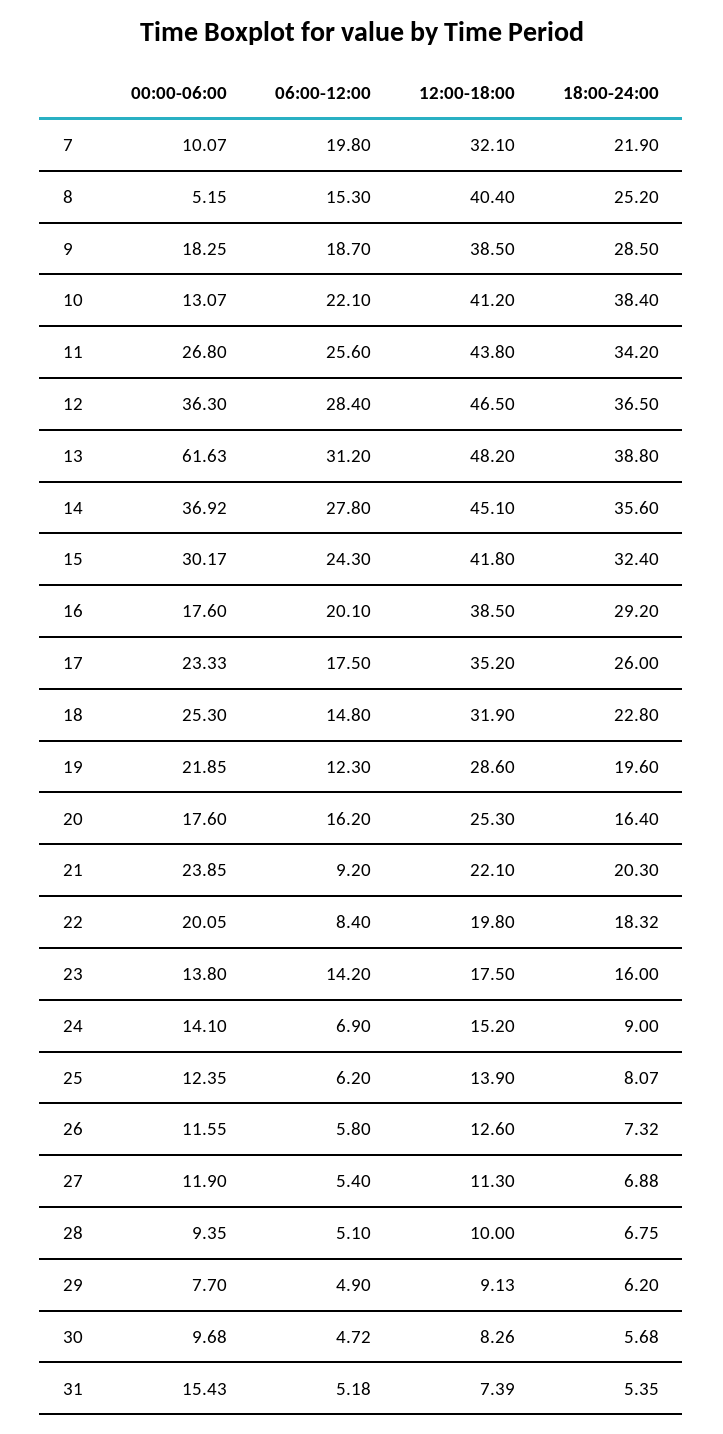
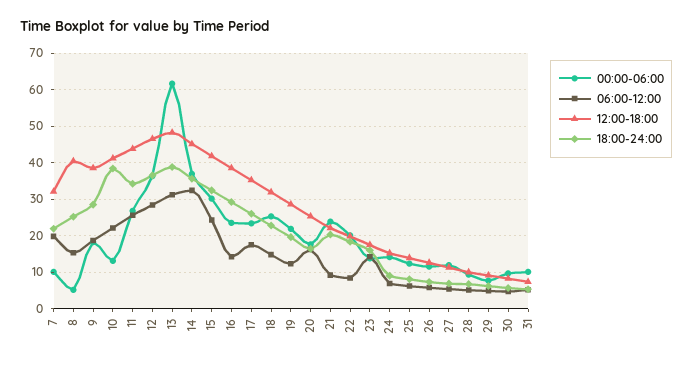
  {
    "00:00-06:00": {
      "7": 10.07,
      "8": 5.15,
      "9": 18.25,
      "10": 13.07,
      "11": 26.8,
      "12": 36.3,
      "13": 61.63,
      "14": 36.92,
      "15": 30.17,
-     "16": 17.6,
+     "16": 24,
      "17": 23.33,
      "18": 25.3,
      "19": 21.85,
      "20": 17.6,
      "21": 23.85,
      "22": 20.05,
      "23": 13.8,
      "24": 14.1,
      "25": 12.35,
      "26": 11.55,
      "27": 11.9,
      "28": 9.35,
      "29": 7.7,
      "30": 9.68,
-     "31": 15.43
+     "31": 10
    },
    "06:00-12:00": {
      "7": 19.8,
      "8": 15.3,
      "9": 18.7,
      "10": 22.1,
      "11": 25.6,
      "12": 28.4,
      "13": 31.2,
-     "14": 27.8,
+     "14": 32,
      "15": 24.3,
-     "16": 20.1,
+     "16": 14,
      "17": 17.5,
      "18": 14.8,
      "19": 12.3,
      "20": 16.2,
      "21": 9.2,
      "22": 8.4,
      "23": 14.2,
      "24": 6.9,
      "25": 6.2,
      "26": 5.8,
      "27": 5.4,
      "28": 5.1,
      "29": 4.9,
      "30": 4.72,
      "31": 5.18
    },
    "12:00-18:00": {
      "7": 32.1,
      "8": 40.4,
      "9": 38.5,
      "10": 41.2,
      "11": 43.8,
      "12": 46.5,
      "13": 48.2,
      "14": 45.1,
      "15": 41.8,
      "16": 38.5,
      "17": 35.2,
      "18": 31.9,
      "19": 28.6,
      "20": 25.3,
      "21": 22.1,
      "22": 19.8,
      "23": 17.5,
      "24": 15.2,
      "25": 13.9,
      "26": 12.6,
      "27": 11.3,
      "28": 10,
      "29": 9.13,
      "30": 8.26,
      "31": 7.39
    },
    "18:00-24:00": {
      "7": 21.9,
      "8": 25.2,
      "9": 28.5,
      "10": 38.4,
      "11": 34.2,
      "12": 36.5,
      "13": 38.8,
      "14": 35.6,
      "15": 32.4,
      "16": 29.2,
      "17": 26,
      "18": 22.8,
      "19": 19.6,
      "20": 16.4,
      "21": 20.3,
      "22": 18.32,
      "23": 16,
      "24": 9,
      "25": 8.07,
      "26": 7.32,
      "27": 6.88,
      "28": 6.75,
      "29": 6.2,
      "30": 5.68,
      "31": 5.35
    }
  }

